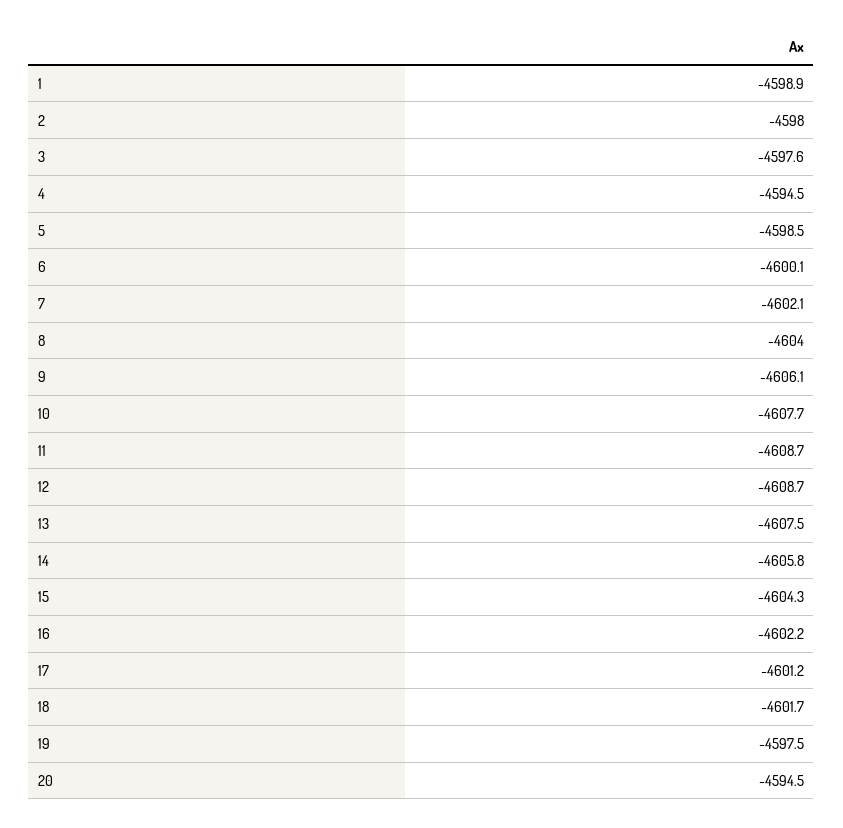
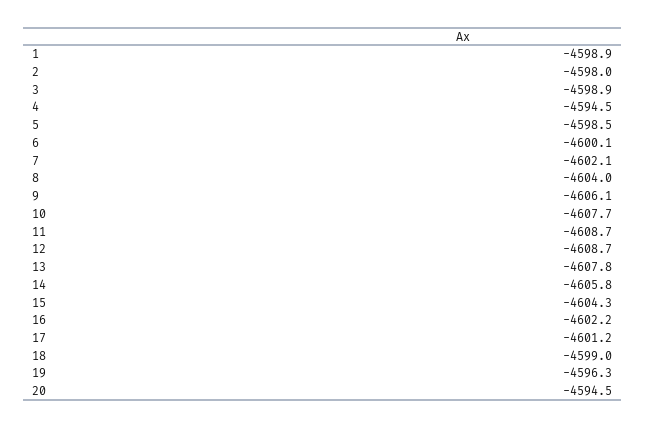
  {
    "1": -4598.9,
    "2": -4598,
-   "3": -4597.6,
+   "3": -4598.9,
    "4": -4594.5,
    "5": -4598.5,
    "6": -4600.1,
    "7": -4602.1,
    "8": -4604,
    "9": -4606.1,
    "10": -4607.7,
    "11": -4608.7,
    "12": -4608.7,
-   "13": -4607.5,
+   "13": -4607.8,
    "14": -4605.8,
    "15": -4604.3,
    "16": -4602.2,
    "17": -4601.2,
-   "18": -4601.7,
+   "18": -4599,
-   "19": -4597.5,
+   "19": -4596.3,
    "20": -4594.5
  }

